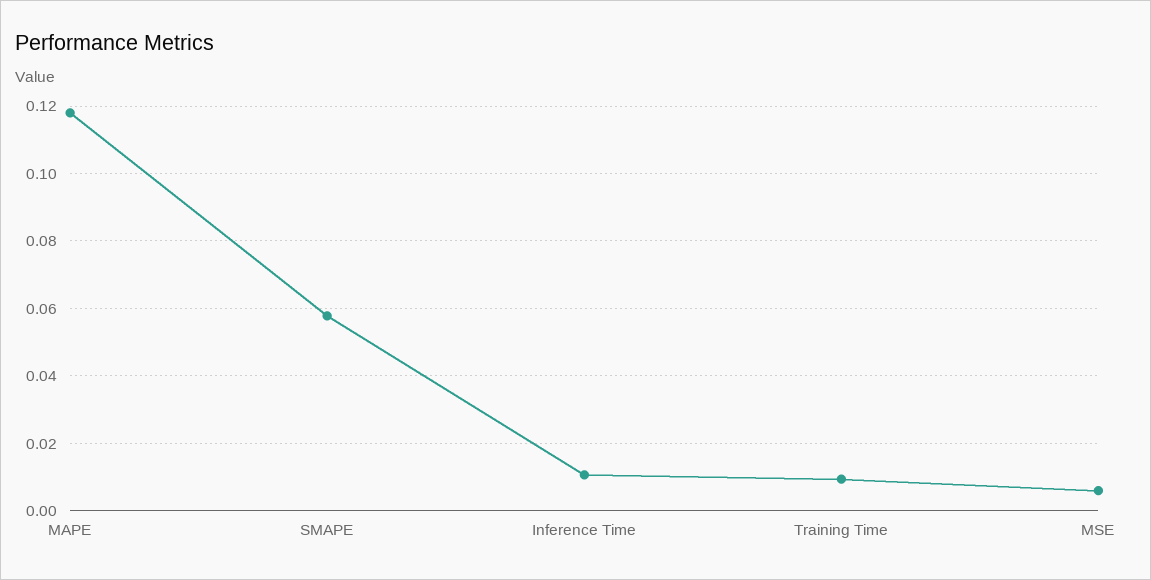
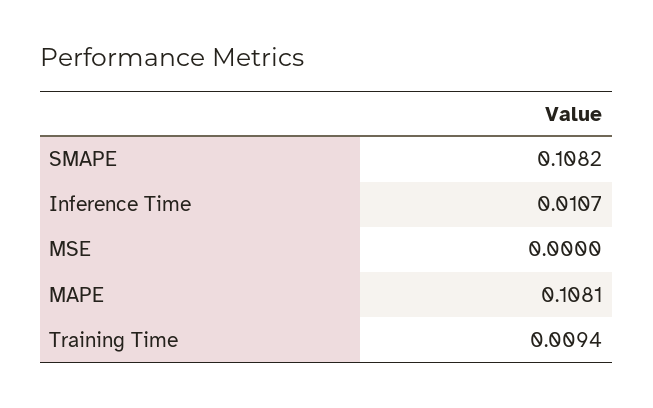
  {
-   "MAPE": 0.118,
+   "MAPE": 0.1081,
-   "SMAPE": 0.058,
+   "SMAPE": 0.1082,
    "Inference Time": 0.0107,
    "Training Time": 0.0094,
-   "MSE": 0.006
+   "MSE": 0
  }

